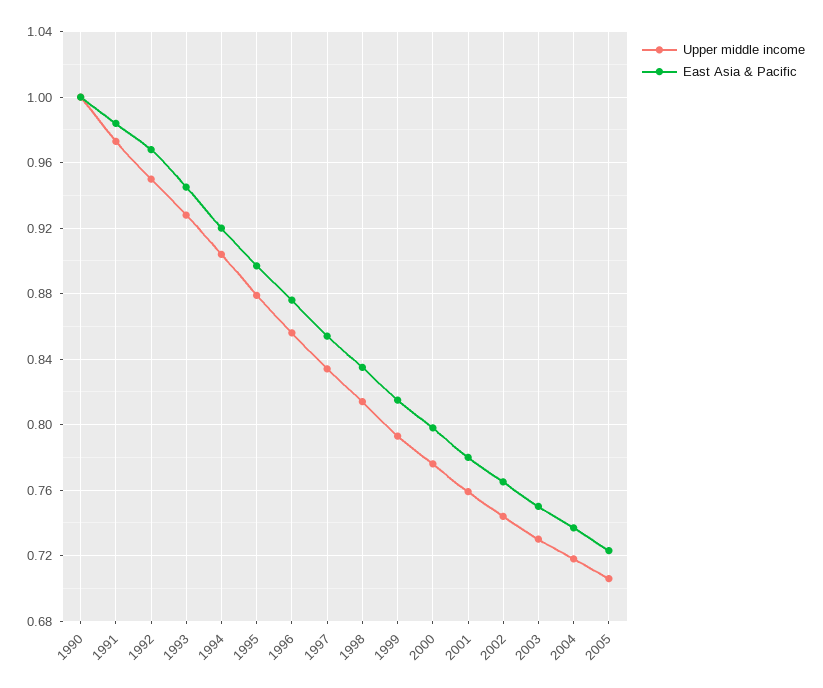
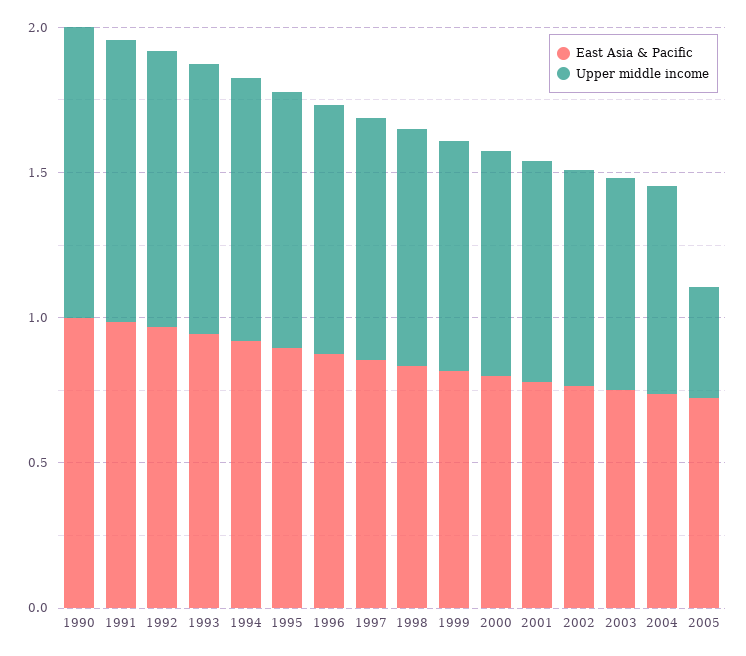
  {
    "Upper middle income": {
      "1990": 1,
      "1991": 0.975,
      "1992": 0.95,
      "1993": 0.93,
      "1994": 0.905,
      "1995": 0.88,
      "1996": 0.855,
      "1997": 0.835,
      "1998": 0.815,
      "1999": 0.795,
      "2000": 0.775,
      "2001": 0.76,
      "2002": 0.745,
      "2003": 0.73,
      "2004": 0.72,
-     "2005": 0.705
+     "2005": 0.4
    },
    "East Asia & Pacific": {
      "1990": 1,
      "1991": 0.985,
      "1992": 0.97,
      "1993": 0.945,
      "1994": 0.92,
      "1995": 0.895,
      "1996": 0.875,
      "1997": 0.855,
      "1998": 0.835,
      "1999": 0.815,
      "2000": 0.8,
      "2001": 0.78,
      "2002": 0.765,
      "2003": 0.75,
      "2004": 0.735,
      "2005": 0.725
    }
  }

